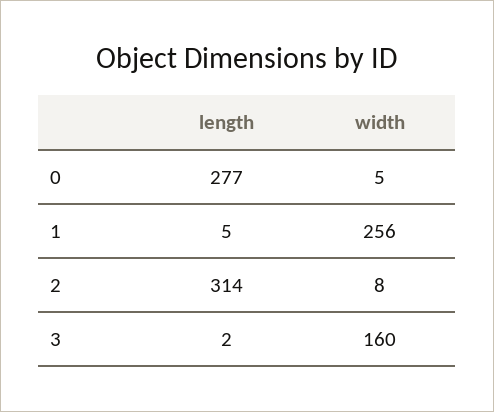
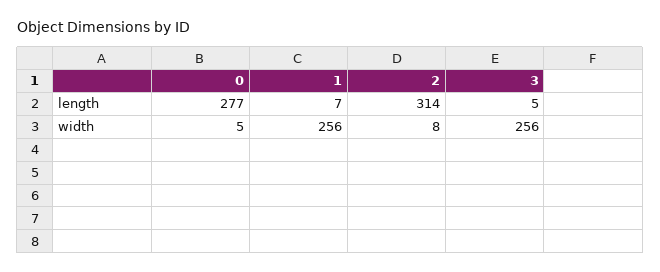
  {
    "length": {
      "0": 277,
-     "1": 5,
+     "1": 7,
      "2": 314,
-     "3": 2
+     "3": 5
    },
    "width": {
      "0": 5,
      "1": 256,
      "2": 8,
-     "3": 160
+     "3": 256
    }
  }

